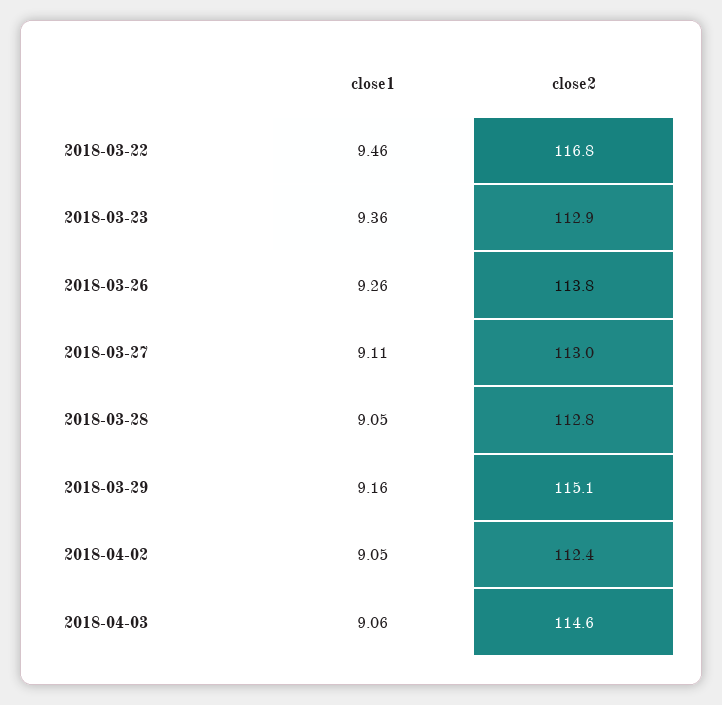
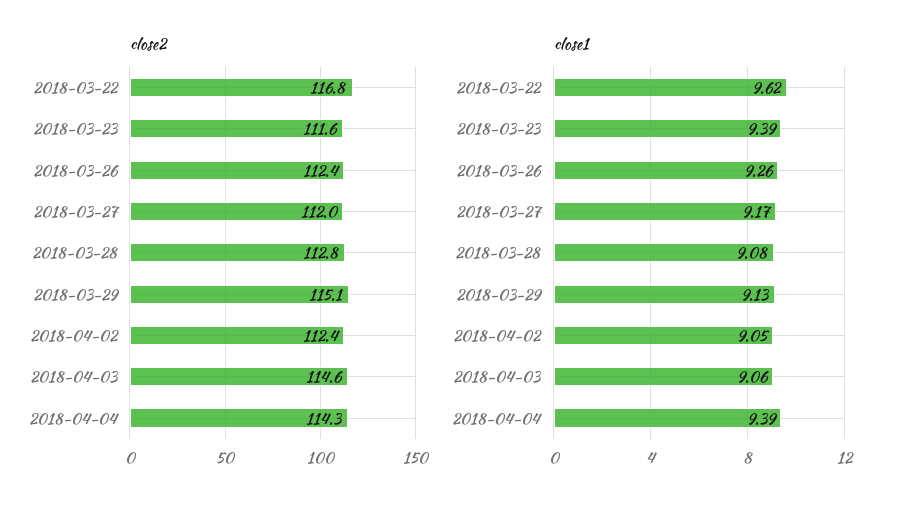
  {
    "close1": {
-     "2018-03-22": 9.46,
+     "2018-03-22": 9.62,
-     "2018-03-23": 9.36,
+     "2018-03-23": 9.39,
      "2018-03-26": 9.26,
-     "2018-03-27": 9.11,
+     "2018-03-27": 9.17,
-     "2018-03-28": 9.05,
+     "2018-03-28": 9.08,
-     "2018-03-29": 9.16,
+     "2018-03-29": 9.13,
      "2018-04-02": 9.05,
-     "2018-04-03": 9.06
+     "2018-04-03": 9.06,
+     "2018-04-04": 9.39
    },
    "close2": {
      "2018-03-22": 116.8,
-     "2018-03-23": 112.9,
+     "2018-03-23": 111.6,
-     "2018-03-26": 113.8,
+     "2018-03-26": 112.4,
-     "2018-03-27": 113,
+     "2018-03-27": 112,
      "2018-03-28": 112.8,
      "2018-03-29": 115.1,
      "2018-04-02": 112.4,
-     "2018-04-03": 114.6
+     "2018-04-03": 114.6,
+     "2018-04-04": 114.3
    }
  }

